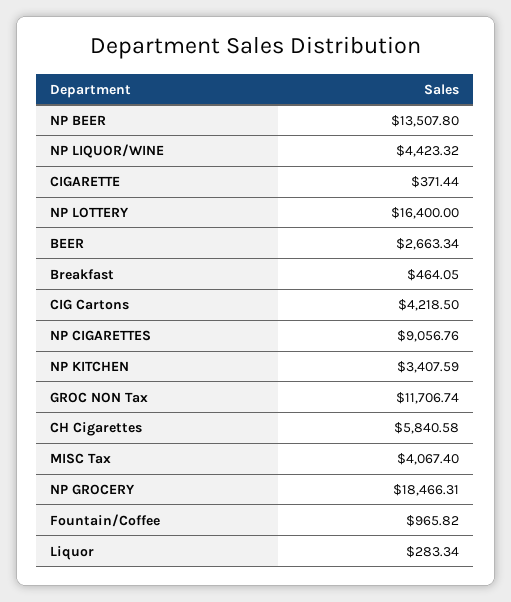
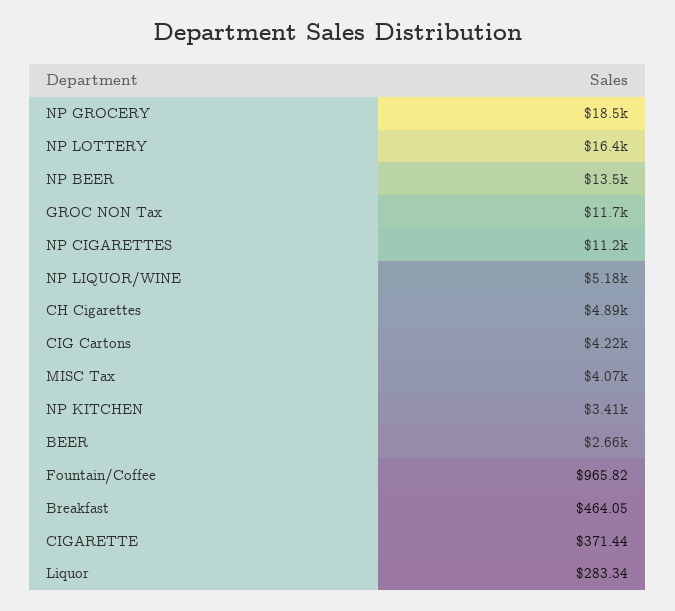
  {
    "NP BEER": 13507.8,
-   "NP LIQUOR/WINE": 4423.32,
+   "NP LIQUOR/WINE": 5180,
    "CIGARETTE": 371.44,
    "NP LOTTERY": 16400,
    "BEER": 2663.34,
    "Breakfast": 464.05,
    "CIG Cartons": 4218.5,
-   "NP CIGARETTES": 9056.76,
+   "NP CIGARETTES": 11200,
    "NP KITCHEN": 3407.59,
    "GROC NON Tax": 11706.74,
-   "CH Cigarettes": 5840.58,
+   "CH Cigarettes": 4890,
    "MISC Tax": 4067.4,
    "NP GROCERY": 18466.31,
    "Fountain/Coffee": 965.82,
    "Liquor": 283.34
  }

